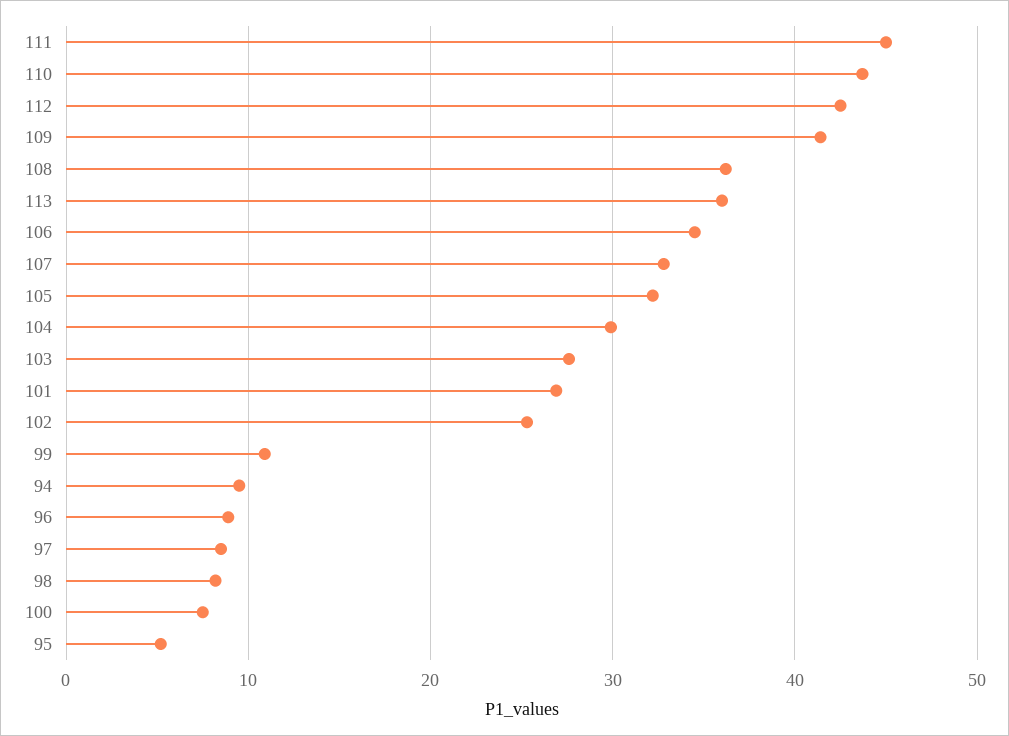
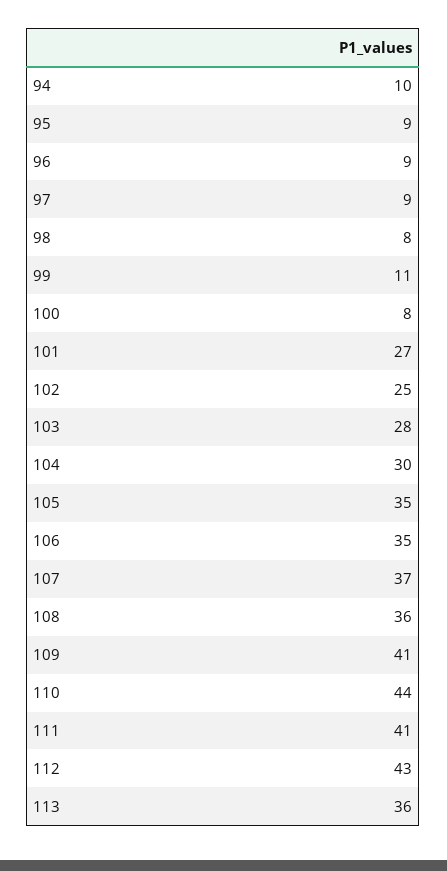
  {
-   "111": 45,
+   "111": 41,
    "110": 44,
    "112": 43,
    "109": 41,
    "108": 36,
    "113": 36,
    "106": 35,
-   "107": 33,
+   "107": 37,
-   "105": 32,
+   "105": 35,
    "104": 30,
    "103": 28,
    "101": 27,
    "102": 25,
    "99": 11,
    "94": 10,
    "96": 9,
    "97": 9,
    "98": 8,
    "100": 8,
-   "95": 5
+   "95": 9
  }

